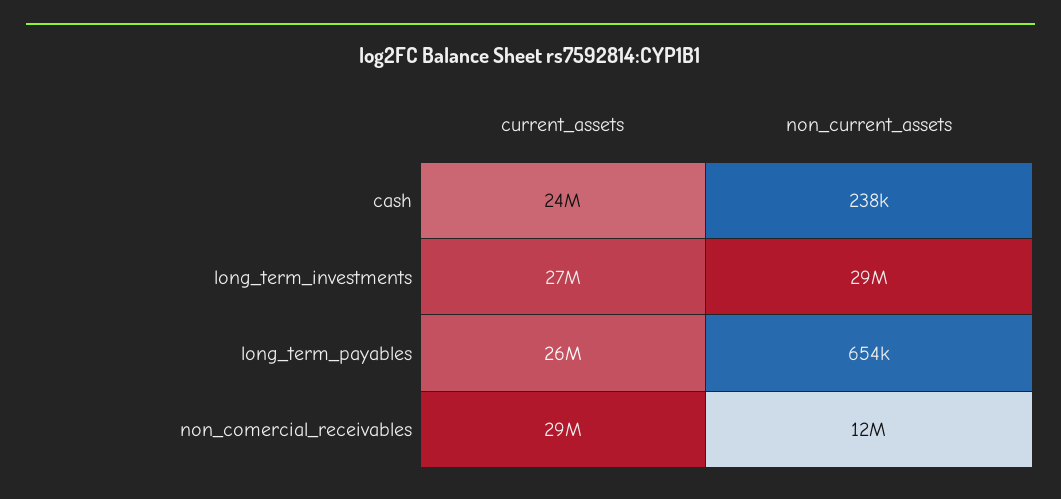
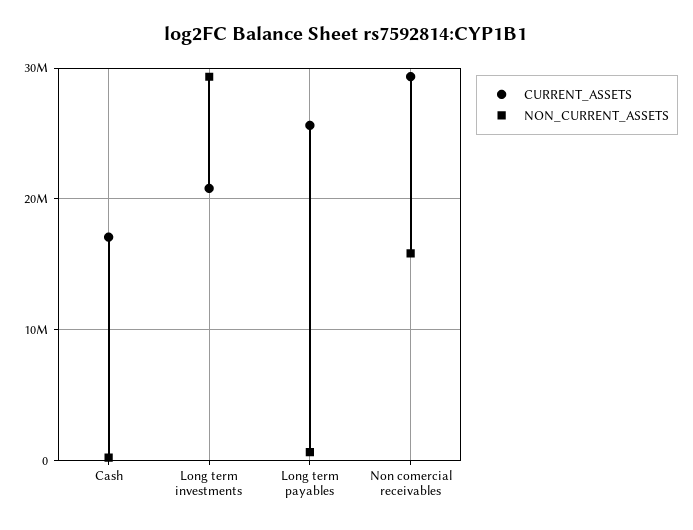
  {
    "current_assets": {
-     "cash": 24000000,
+     "cash": 17000000,
-     "long_term_investments": 27000000,
+     "long_term_investments": 21000000,
      "long_term_payables": 26000000,
      "non_comercial_receivables": 29000000
    },
    "non_current_assets": {
      "cash": 238000,
      "long_term_investments": 29000000,
      "long_term_payables": 654000,
-     "non_comercial_receivables": 12000000
+     "non_comercial_receivables": 16000000
    }
  }

